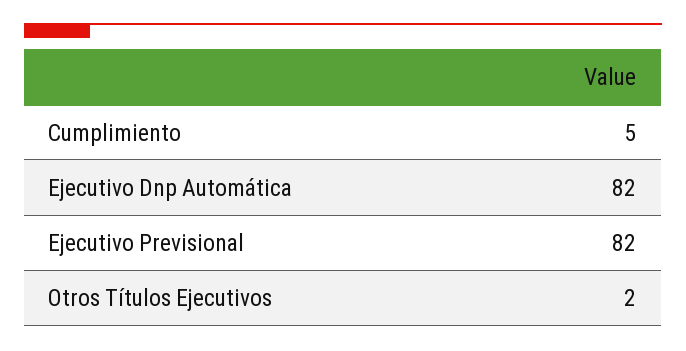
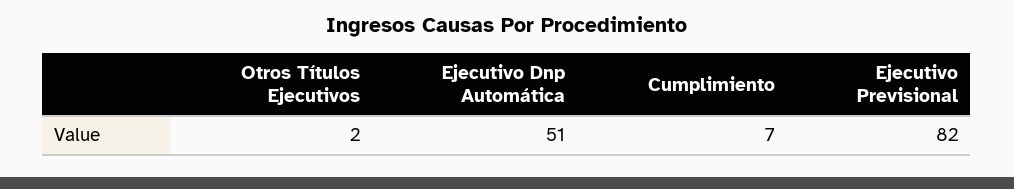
  {
-   "Cumplimiento": 5,
+   "Cumplimiento": 7,
-   "Ejecutivo Dnp Automática": 82,
+   "Ejecutivo Dnp Automática": 51,
    "Ejecutivo Previsional": 82,
    "Otros Títulos Ejecutivos": 2
  }

